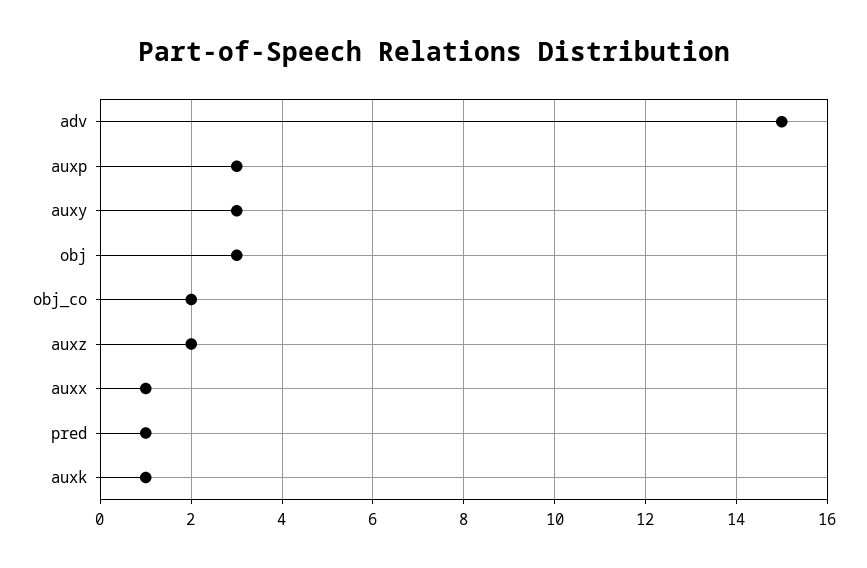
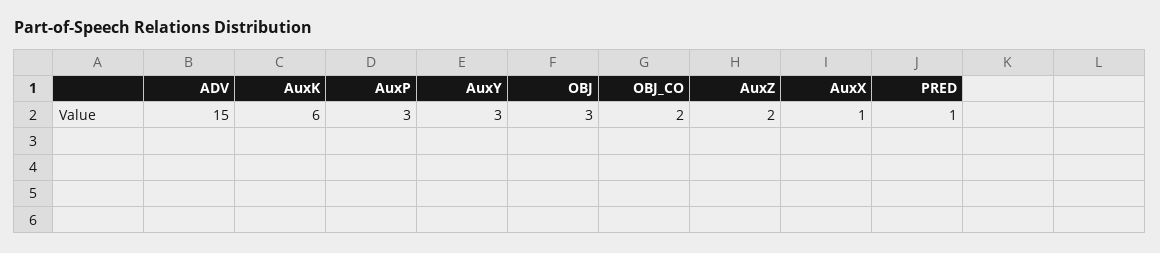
  {
    "adv": 15,
    "auxp": 3,
    "auxy": 3,
    "obj": 3,
    "obj_co": 2,
    "auxz": 2,
    "auxx": 1,
    "pred": 1,
-   "auxk": 1
+   "auxk": 6
  }

